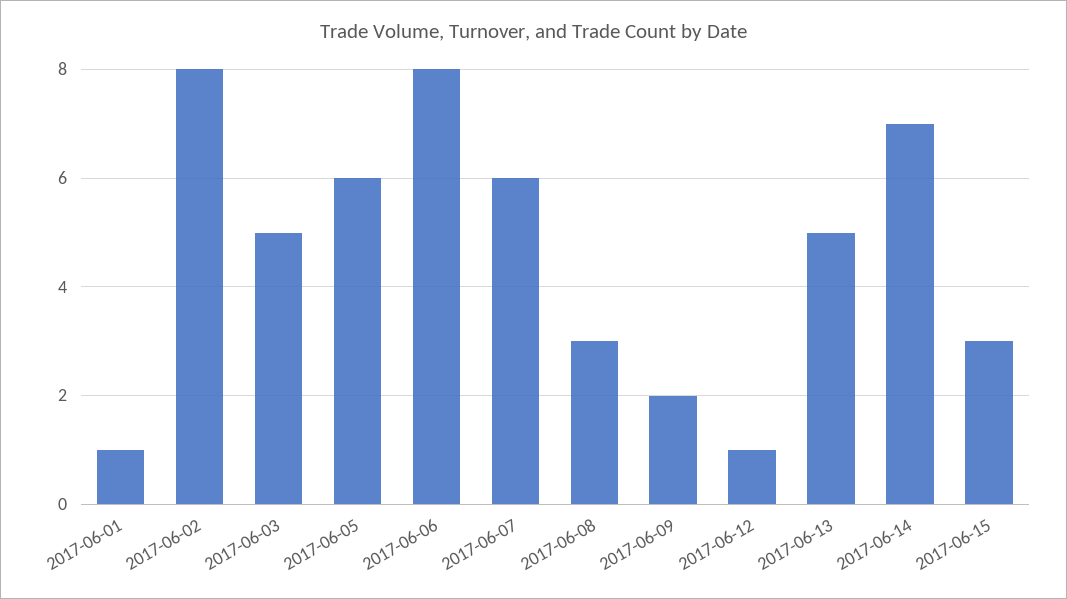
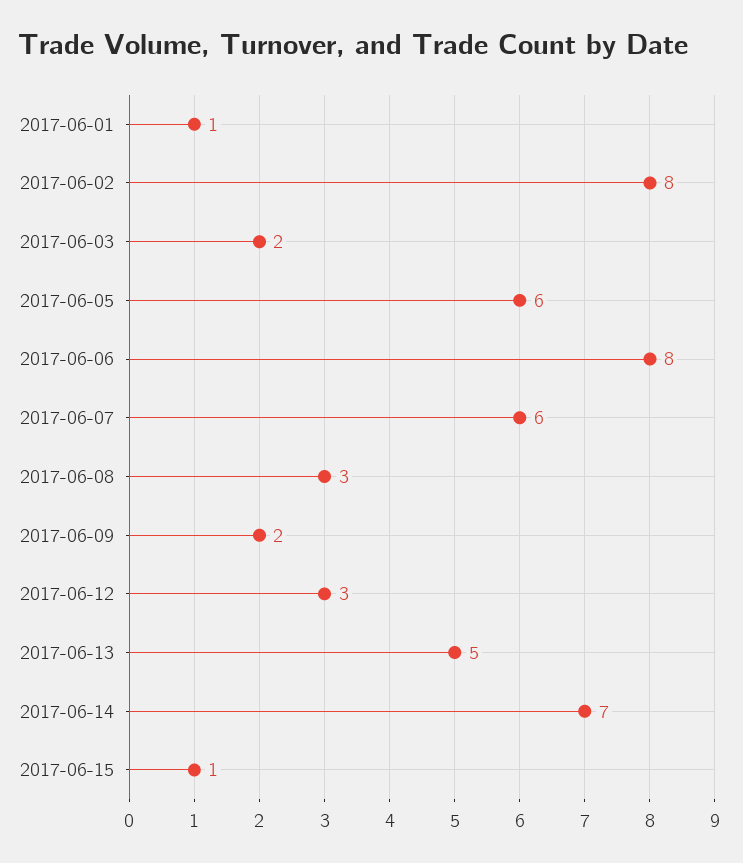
  {
    "2017-06-01": 1,
    "2017-06-02": 8,
-   "2017-06-03": 5,
+   "2017-06-03": 2,
    "2017-06-05": 6,
    "2017-06-06": 8,
    "2017-06-07": 6,
    "2017-06-08": 3,
    "2017-06-09": 2,
-   "2017-06-12": 1,
+   "2017-06-12": 3,
    "2017-06-13": 5,
    "2017-06-14": 7,
-   "2017-06-15": 3
+   "2017-06-15": 1
  }

